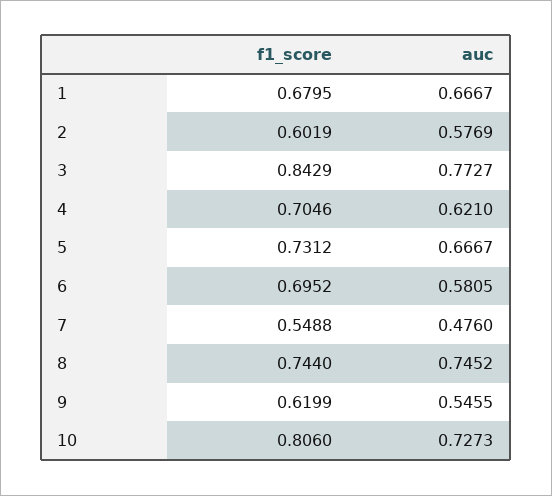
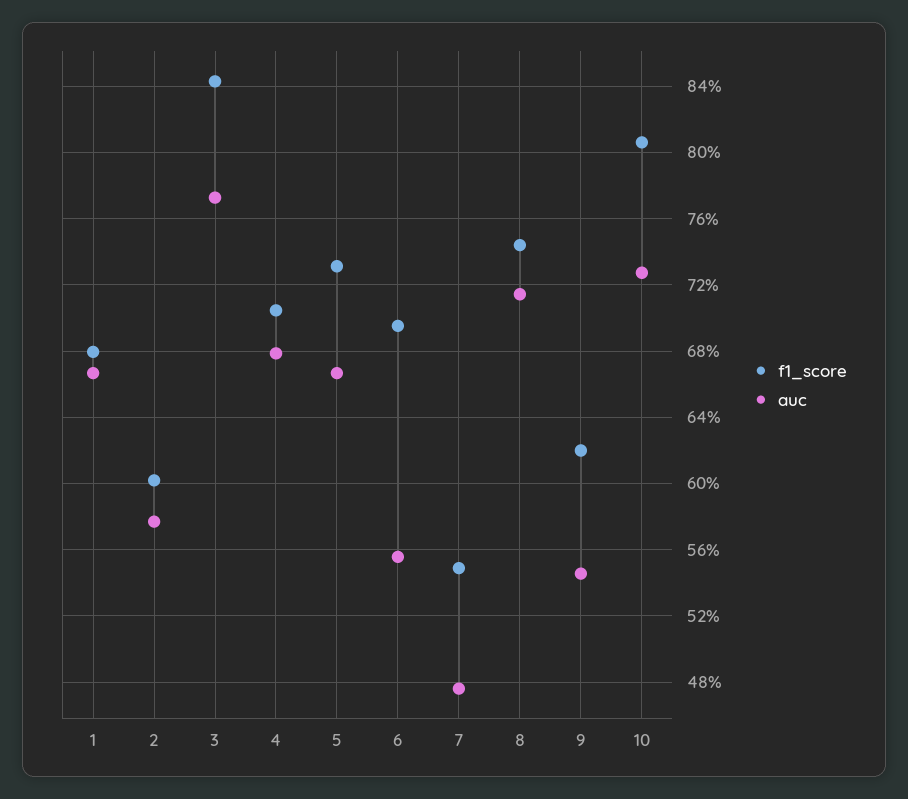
  {
    "f1_score": {
      "1": 0.6795,
      "2": 0.6019,
      "3": 0.8429,
      "4": 0.7046,
      "5": 0.7312,
      "6": 0.6952,
      "7": 0.5488,
      "8": 0.744,
      "9": 0.6199,
      "10": 0.806
    },
    "auc": {
      "1": 0.6667,
      "2": 0.5769,
      "3": 0.7727,
-     "4": 0.621,
+     "4": 0.68,
      "5": 0.6667,
-     "6": 0.5805,
+     "6": 0.555,
      "7": 0.476,
-     "8": 0.7452,
+     "8": 0.715,
      "9": 0.5455,
      "10": 0.7273
    }
  }

